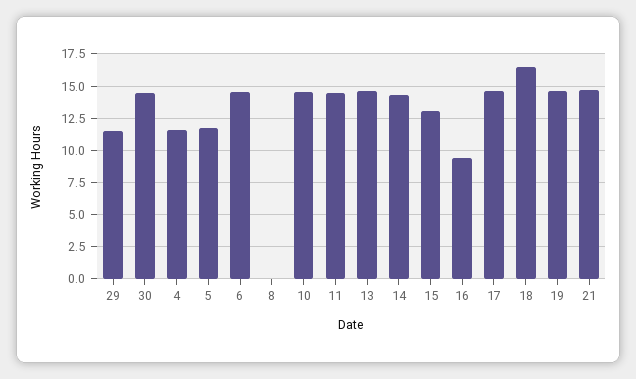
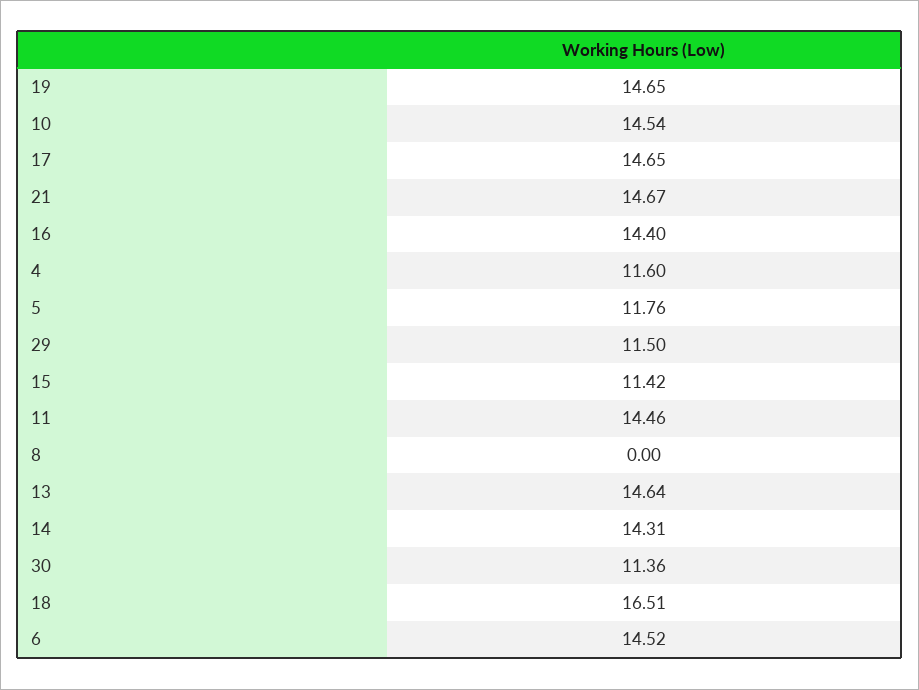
  {
    "29": 11.5,
-   "30": 14.5,
+   "30": 11.36,
    "4": 11.6,
    "5": 11.76,
    "6": 14.52,
    "8": 0,
    "10": 14.54,
    "11": 14.46,
    "13": 14.64,
    "14": 14.31,
-   "15": 13,
+   "15": 11.42,
-   "16": 9.5,
+   "16": 14.4,
    "17": 14.65,
    "18": 16.51,
    "19": 14.65,
    "21": 14.67
  }

